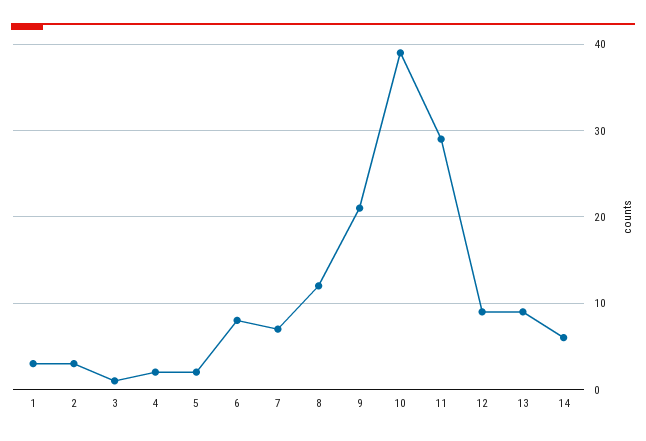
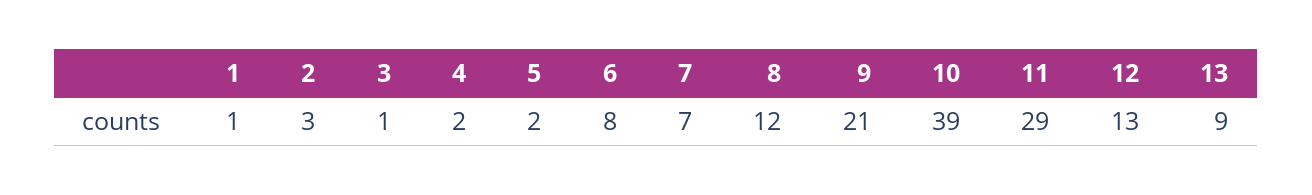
  {
-   "1": 3,
+   "1": 1,
    "2": 3,
    "3": 1,
    "4": 2,
    "5": 2,
    "6": 8,
    "7": 7,
    "8": 12,
    "9": 21,
    "10": 39,
    "11": 29,
-   "12": 9,
+   "12": 13,
-   "13": 9,
+   "13": 9
-   "14": 6
  }

